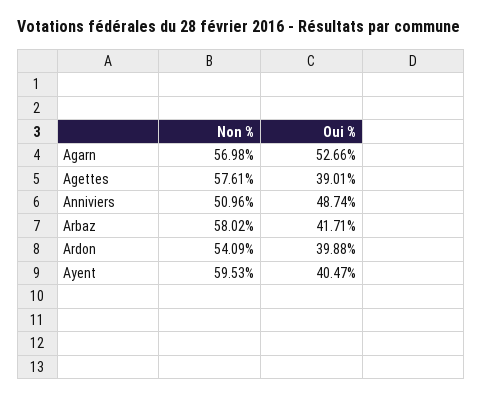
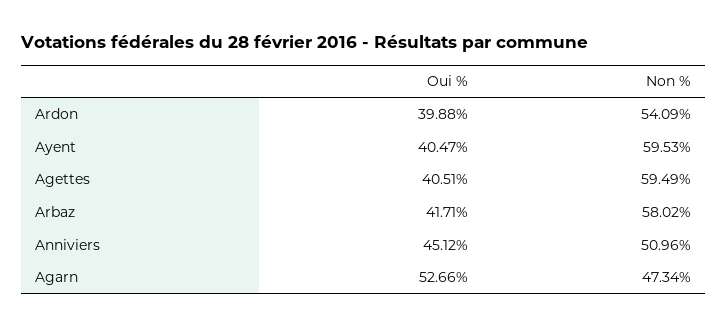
  {
    "Non %": {
-     "Agarn": 56.98,
+     "Agarn": 47.34,
-     "Agettes": 57.61,
+     "Agettes": 59.49,
      "Anniviers": 50.96,
      "Arbaz": 58.02,
      "Ardon": 54.09,
      "Ayent": 59.53
    },
    "Oui %": {
      "Agarn": 52.66,
-     "Agettes": 39.01,
+     "Agettes": 40.51,
-     "Anniviers": 48.74,
+     "Anniviers": 45.12,
      "Arbaz": 41.71,
      "Ardon": 39.88,
      "Ayent": 40.47
    }
  }

